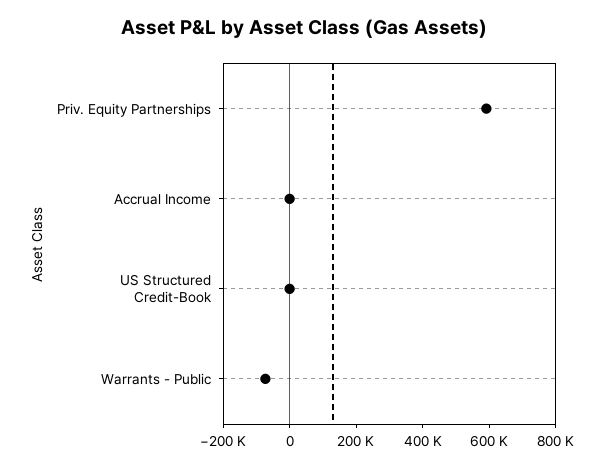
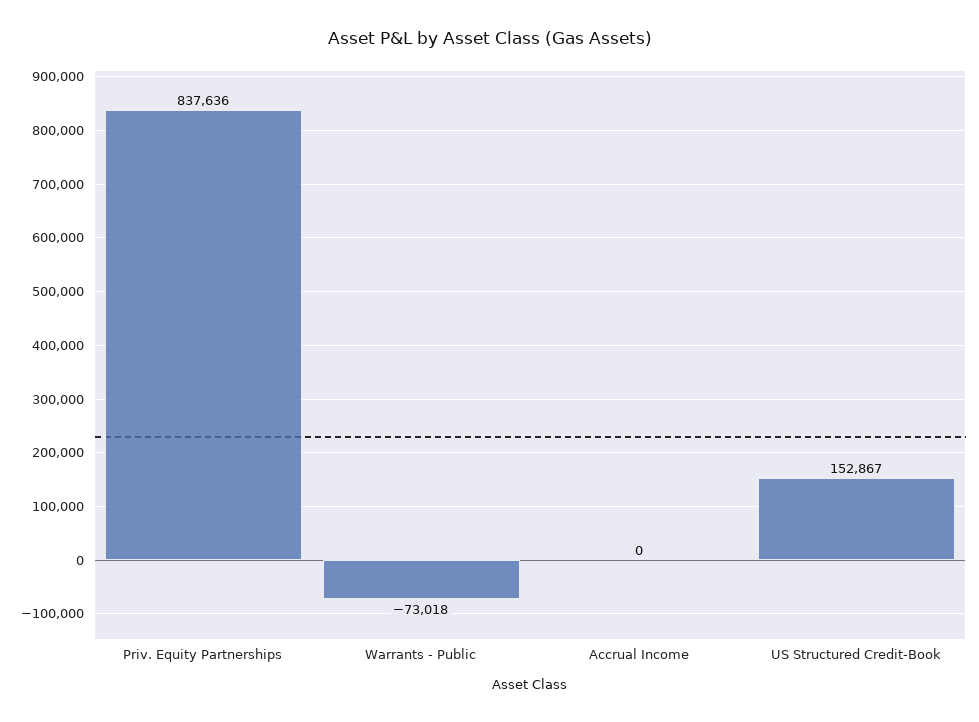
  {
-   "Priv. Equity Partnerships": 600000,
+   "Priv. Equity Partnerships": 837636,
    "Accrual Income": 0,
-   "US Structured Credit-Book": 0,
+   "US Structured Credit-Book": 152867,
    "Warrants - Public": -73018
  }

